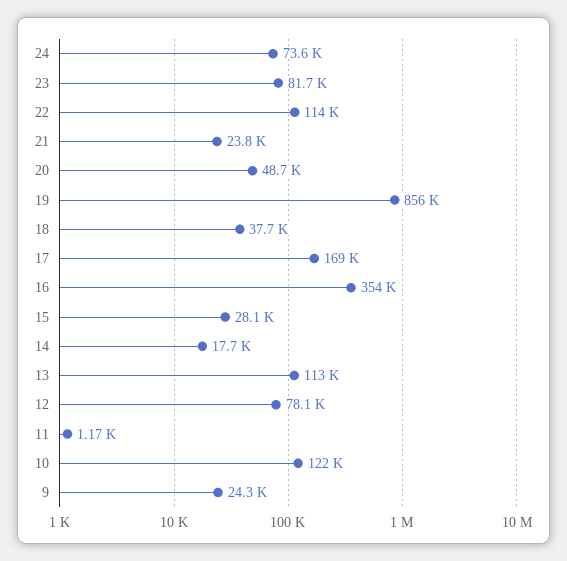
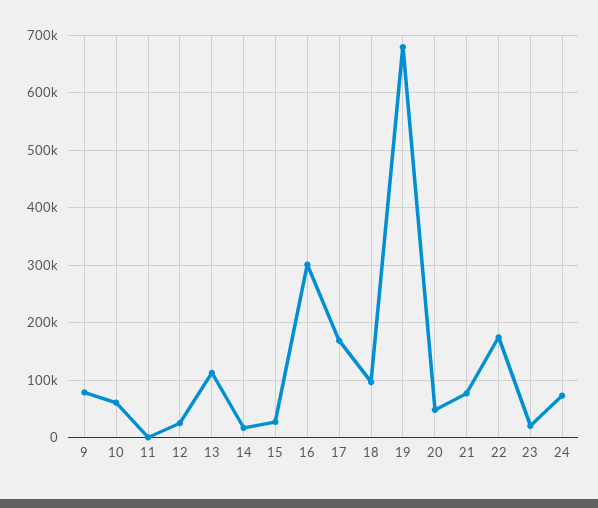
  {
    "24": 73600,
-   "23": 81700,
+   "23": 20000,
-   "22": 114000,
+   "22": 180000,
-   "21": 23800,
+   "21": 80000,
    "20": 48700,
-   "19": 856000,
+   "19": 680000,
-   "18": 37700,
+   "18": 100000,
    "17": 169000,
-   "16": 354000,
+   "16": 300000,
    "15": 28100,
    "14": 17700,
    "13": 113000,
-   "12": 78100,
+   "12": 20000,
    "11": 1170,
-   "10": 122000,
+   "10": 60000,
-   "9": 24300
+   "9": 80000
  }

